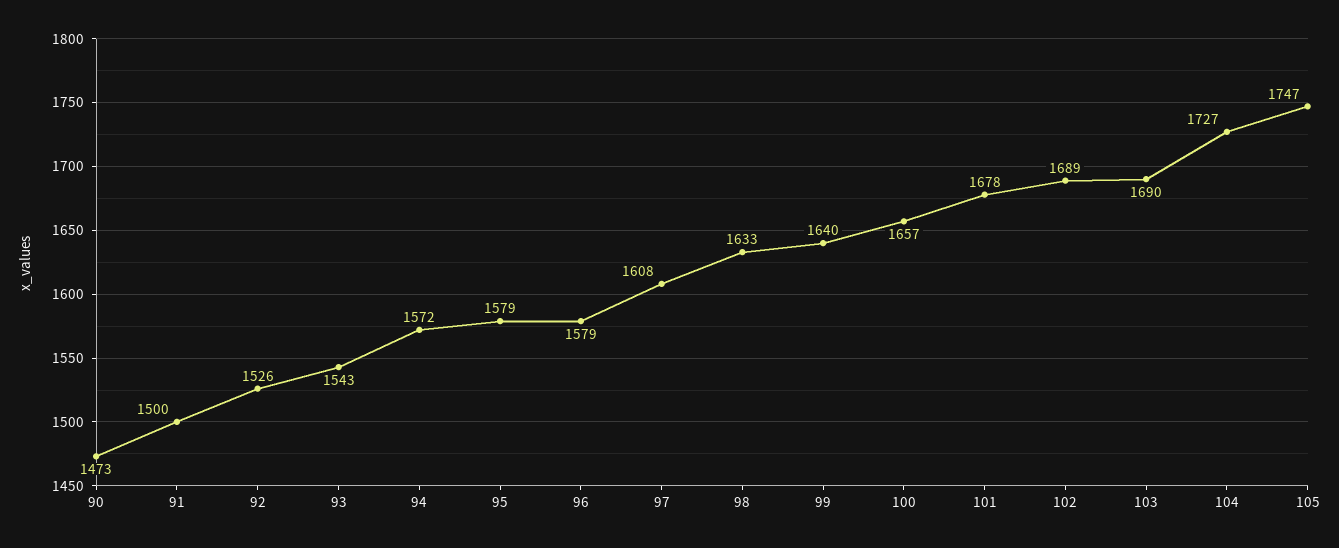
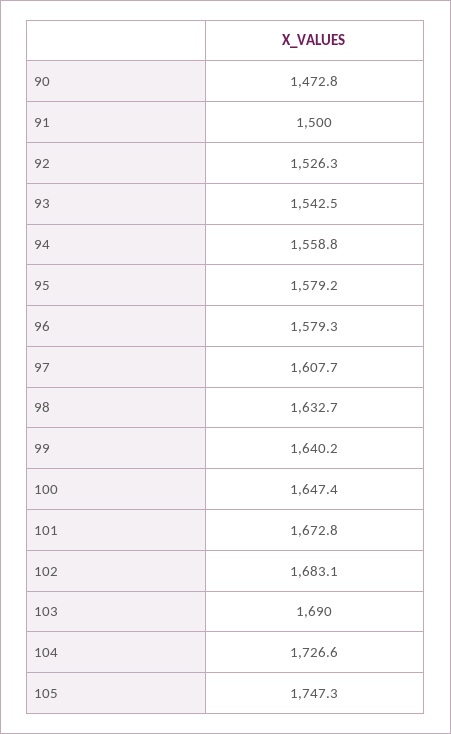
  {
    "90": 1472.8,
    "91": 1500,
    "92": 1526.3,
    "93": 1542.5,
-   "94": 1572,
+   "94": 1558.8,
    "95": 1579.2,
    "96": 1579.3,
    "97": 1607.7,
    "98": 1632.7,
    "99": 1640.2,
-   "100": 1657,
+   "100": 1647.4,
-   "101": 1678,
+   "101": 1672.8,
-   "102": 1689,
+   "102": 1683.1,
    "103": 1690,
    "104": 1726.6,
    "105": 1747.3
  }

